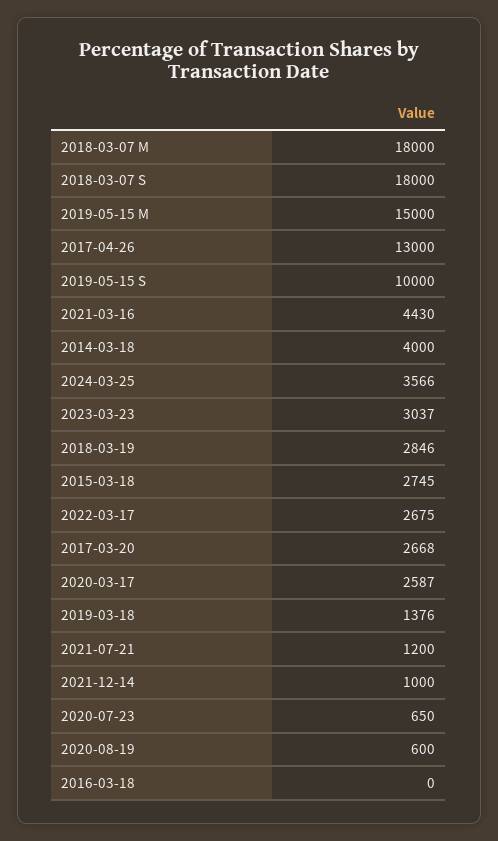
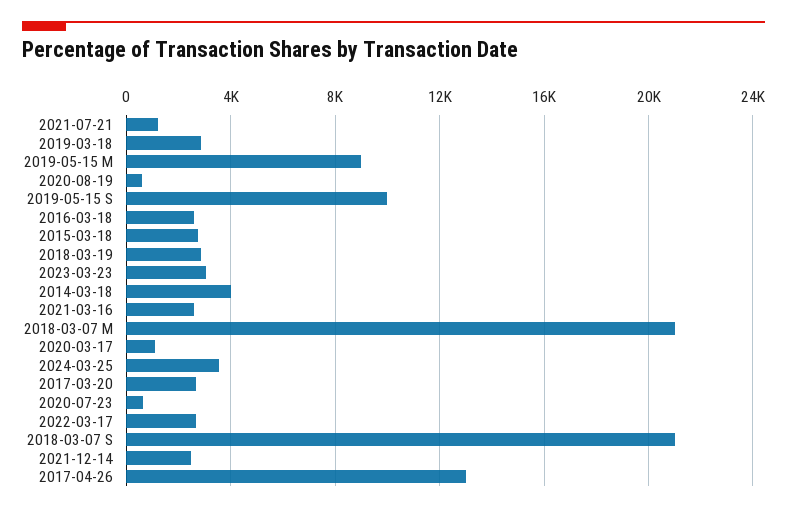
  {
-   "2018-03-07 M": 18000,
+   "2018-03-07 M": 21000,
-   "2018-03-07 S": 18000,
+   "2018-03-07 S": 21000,
-   "2019-05-15 M": 15000,
+   "2019-05-15 M": 9000,
    "2017-04-26": 13000,
    "2019-05-15 S": 10000,
-   "2021-03-16": 4430,
+   "2021-03-16": 2500,
    "2014-03-18": 4000,
    "2024-03-25": 3566,
    "2023-03-23": 3037,
    "2018-03-19": 2846,
    "2015-03-18": 2745,
    "2022-03-17": 2675,
    "2017-03-20": 2668,
-   "2020-03-17": 2587,
+   "2020-03-17": 1000,
-   "2019-03-18": 1376,
+   "2019-03-18": 3000,
    "2021-07-21": 1200,
-   "2021-12-14": 1000,
+   "2021-12-14": 2500,
    "2020-07-23": 650,
    "2020-08-19": 600,
-   "2016-03-18": 0
+   "2016-03-18": 2500
  }

